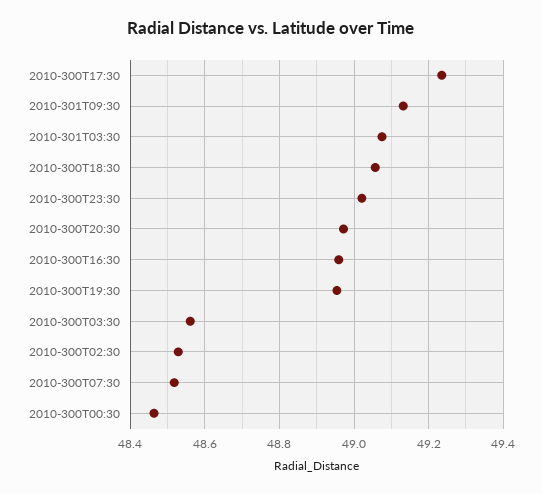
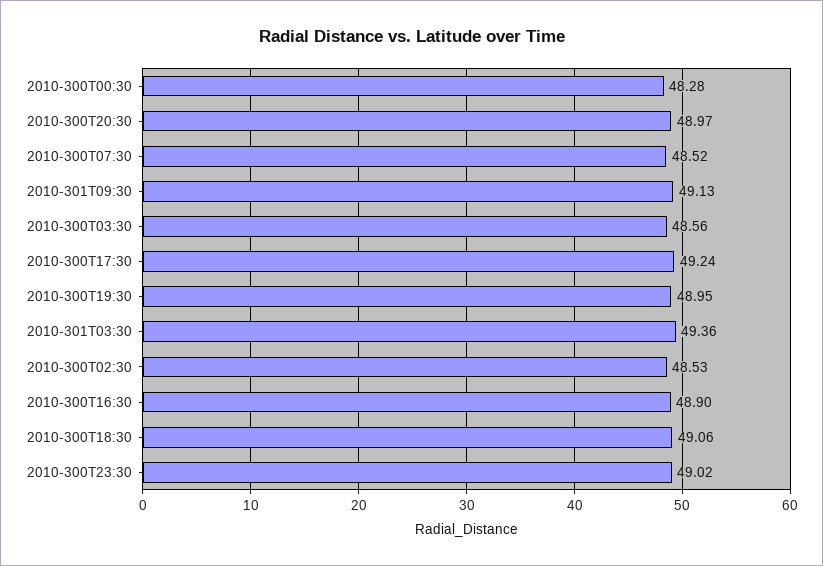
  {
    "2010-300T17:30": 49.24,
    "2010-301T09:30": 49.13,
-   "2010-301T03:30": 49.08,
+   "2010-301T03:30": 49.36,
    "2010-300T18:30": 49.06,
    "2010-300T23:30": 49.02,
    "2010-300T20:30": 48.97,
-   "2010-300T16:30": 48.96,
+   "2010-300T16:30": 48.9,
    "2010-300T19:30": 48.95,
    "2010-300T03:30": 48.56,
    "2010-300T02:30": 48.53,
    "2010-300T07:30": 48.52,
-   "2010-300T00:30": 48.46
+   "2010-300T00:30": 48.28
  }

